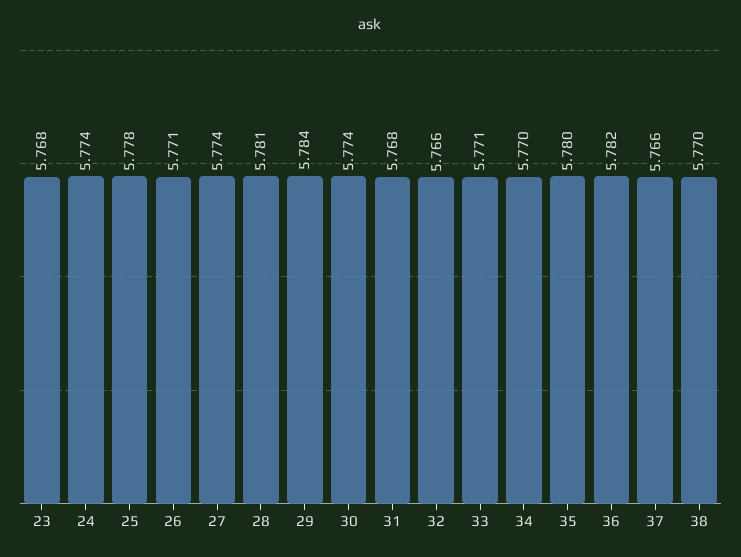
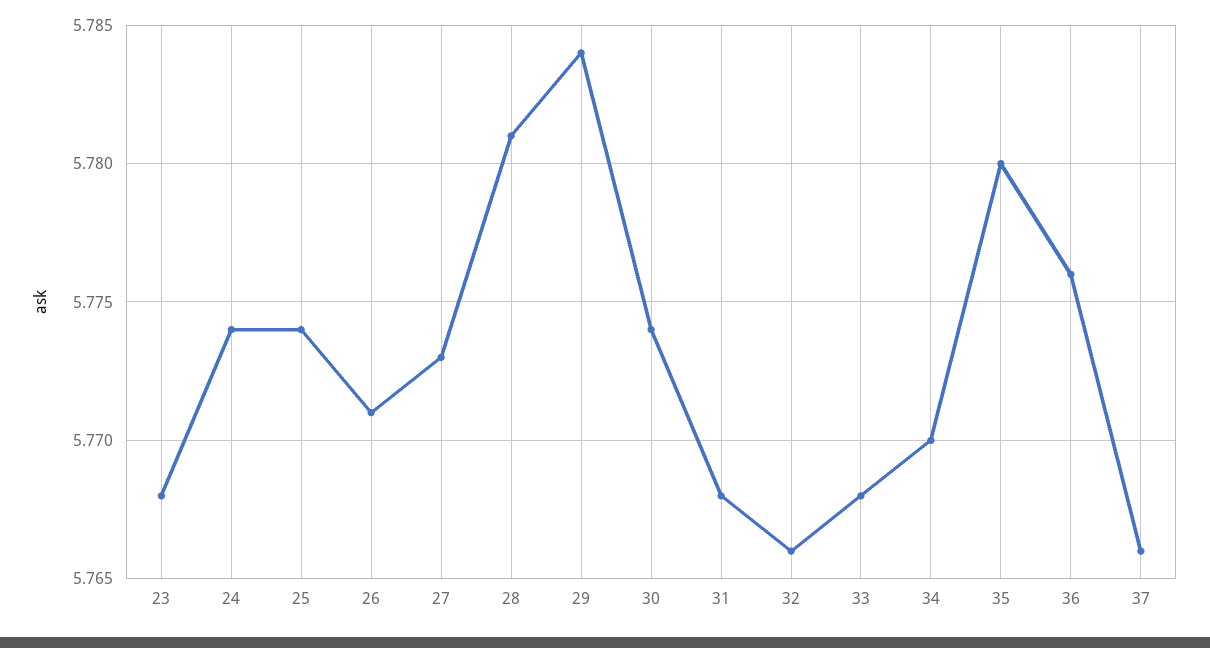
  {
    "23": 5.768,
    "24": 5.774,
-   "25": 5.778,
+   "25": 5.774,
    "26": 5.771,
-   "27": 5.774,
+   "27": 5.773,
    "28": 5.781,
    "29": 5.784,
    "30": 5.774,
    "31": 5.768,
    "32": 5.766,
-   "33": 5.771,
+   "33": 5.768,
    "34": 5.77,
    "35": 5.78,
-   "36": 5.782,
+   "36": 5.776,
-   "37": 5.766,
+   "37": 5.766
-   "38": 5.77
  }

